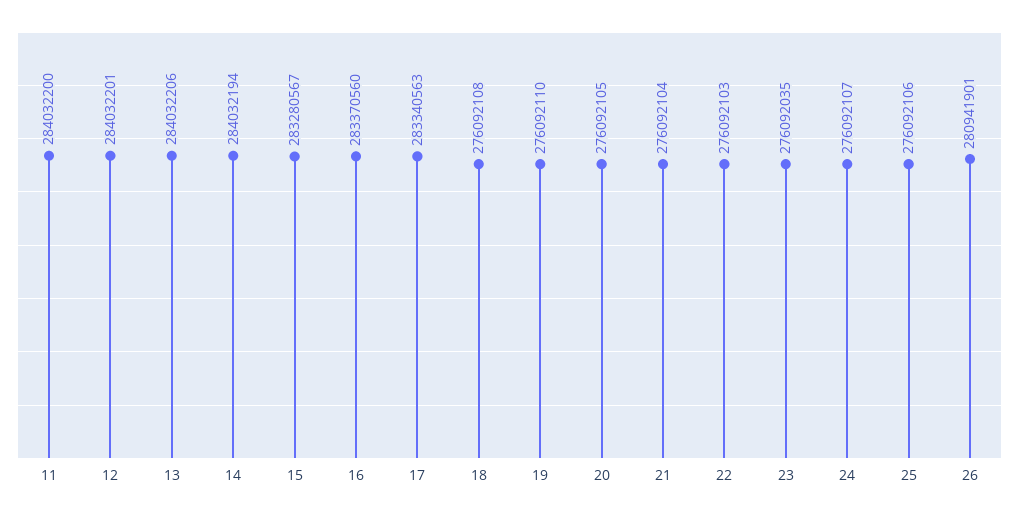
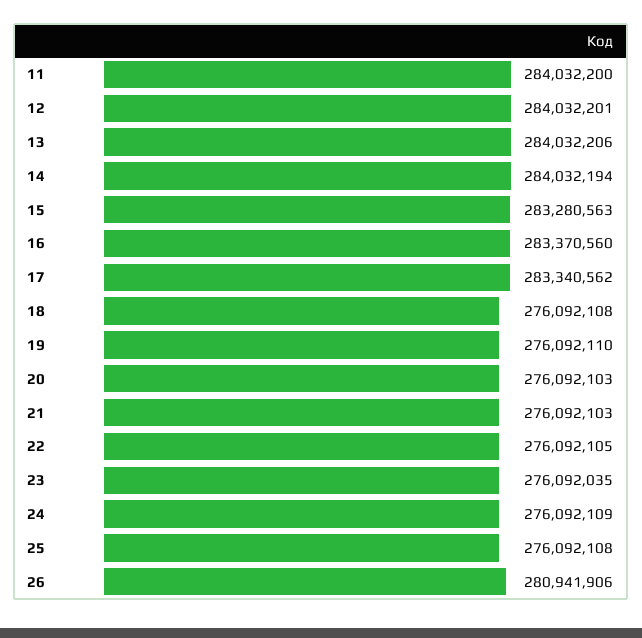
  {
    "11": 284032200,
    "12": 284032201,
    "13": 284032206,
    "14": 284032194,
-   "15": 283280567,
+   "15": 283280563,
    "16": 283370560,
-   "17": 283340563,
+   "17": 283340562,
    "18": 276092108,
    "19": 276092110,
-   "20": 276092105,
+   "20": 276092103,
-   "21": 276092104,
+   "21": 276092103,
-   "22": 276092103,
+   "22": 276092105,
    "23": 276092035,
-   "24": 276092107,
+   "24": 276092109,
-   "25": 276092106,
+   "25": 276092108,
-   "26": 280941901
+   "26": 280941906
  }

